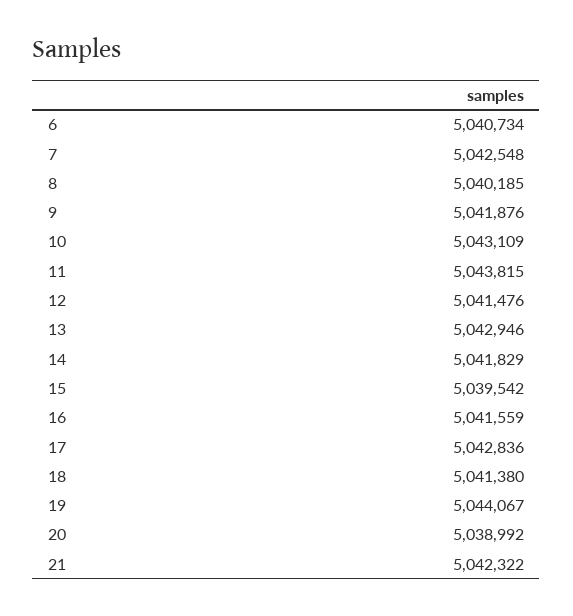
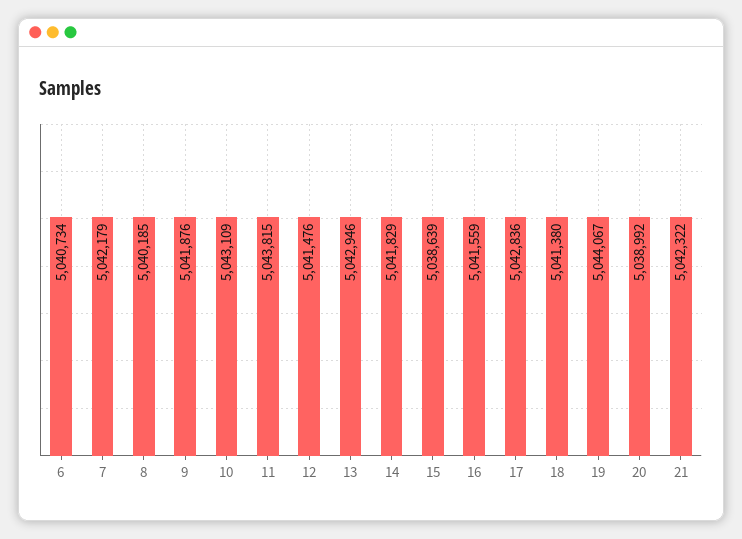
  {
    "6": 5040734,
-   "7": 5042548,
+   "7": 5042179,
    "8": 5040185,
    "9": 5041876,
    "10": 5043109,
    "11": 5043815,
    "12": 5041476,
    "13": 5042946,
    "14": 5041829,
-   "15": 5039542,
+   "15": 5038639,
    "16": 5041559,
    "17": 5042836,
    "18": 5041380,
    "19": 5044067,
    "20": 5038992,
    "21": 5042322
  }

